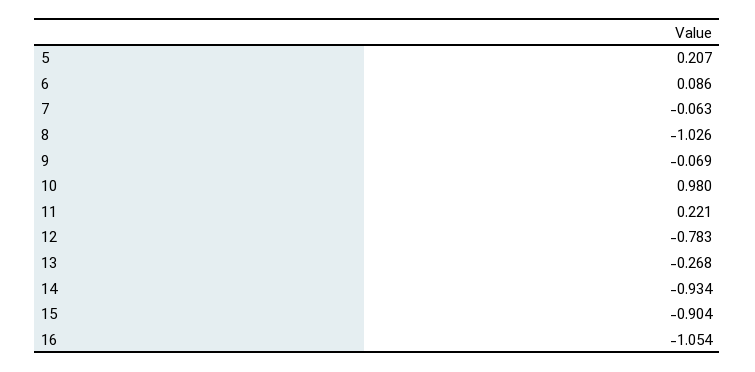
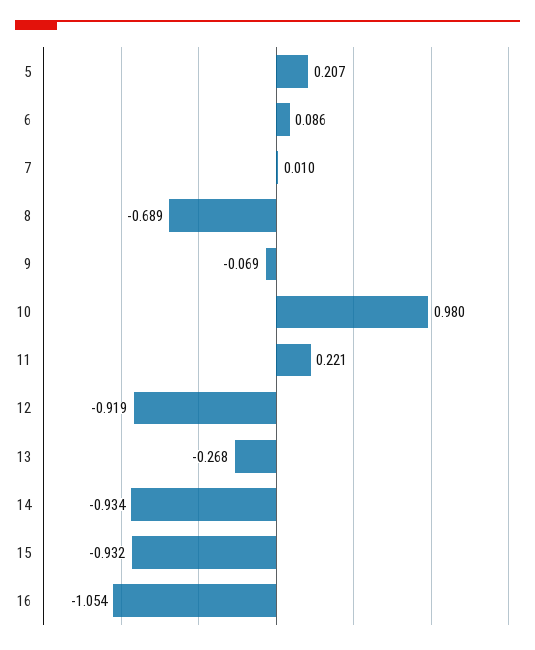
  {
    "5": 0.207,
    "6": 0.086,
-   "7": -0.063,
+   "7": 0.01,
-   "8": -1.026,
+   "8": -0.689,
    "9": -0.069,
    "10": 0.98,
    "11": 0.221,
-   "12": -0.783,
+   "12": -0.919,
    "13": -0.268,
    "14": -0.934,
-   "15": -0.904,
+   "15": -0.932,
    "16": -1.054
  }

